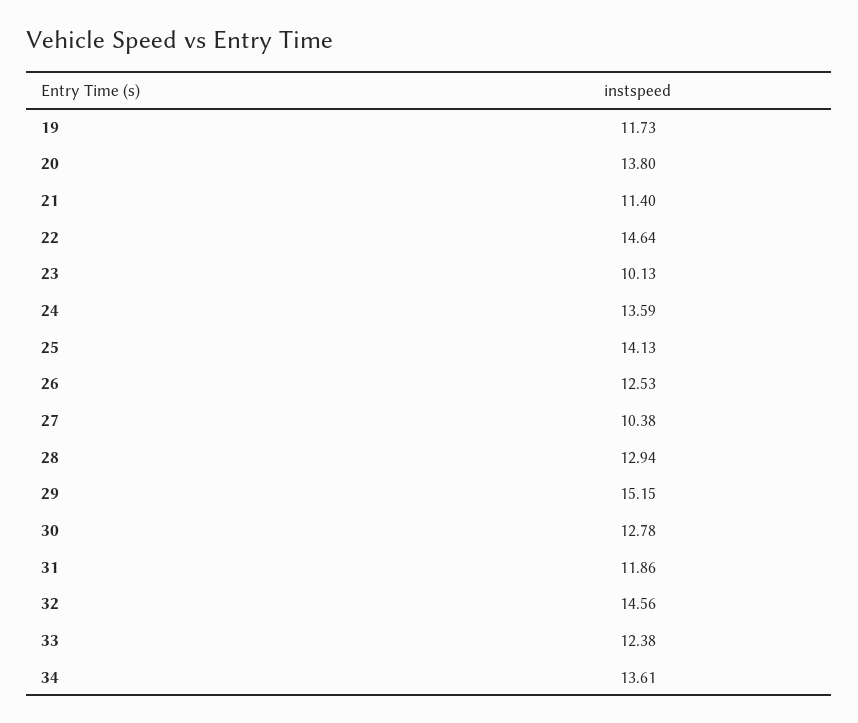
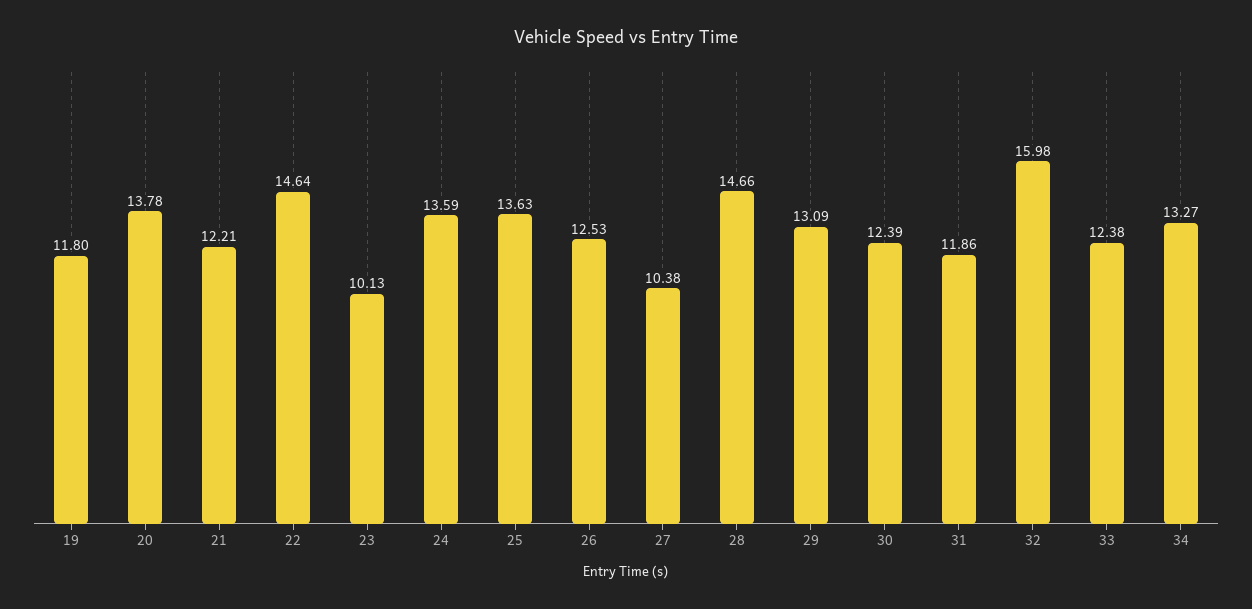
  {
-   "19": 11.73,
+   "19": 11.8,
-   "20": 13.8,
+   "20": 13.78,
-   "21": 11.4,
+   "21": 12.21,
    "22": 14.64,
    "23": 10.13,
    "24": 13.59,
-   "25": 14.13,
+   "25": 13.63,
    "26": 12.53,
    "27": 10.38,
-   "28": 12.94,
+   "28": 14.66,
-   "29": 15.15,
+   "29": 13.09,
-   "30": 12.78,
+   "30": 12.39,
    "31": 11.86,
-   "32": 14.56,
+   "32": 15.98,
    "33": 12.38,
-   "34": 13.61
+   "34": 13.27
  }

